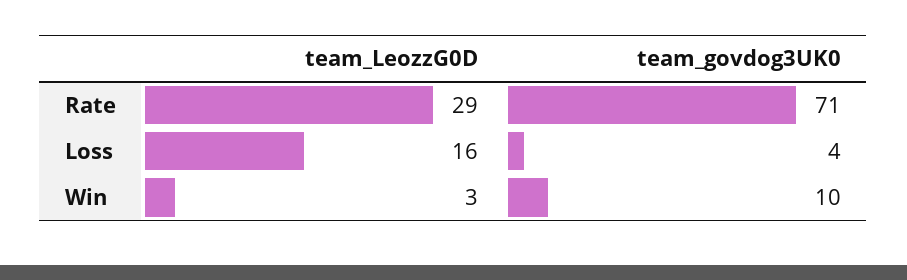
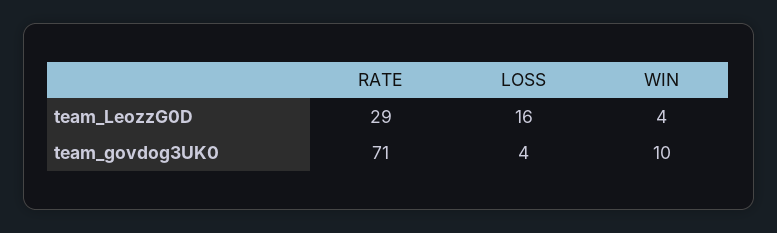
  {
    "team_LeozzG0D": {
      "Rate": 29,
      "Loss": 16,
-     "Win": 3
+     "Win": 4
    },
    "team_govdog3UK0": {
      "Rate": 71,
      "Loss": 4,
      "Win": 10
    }
  }

